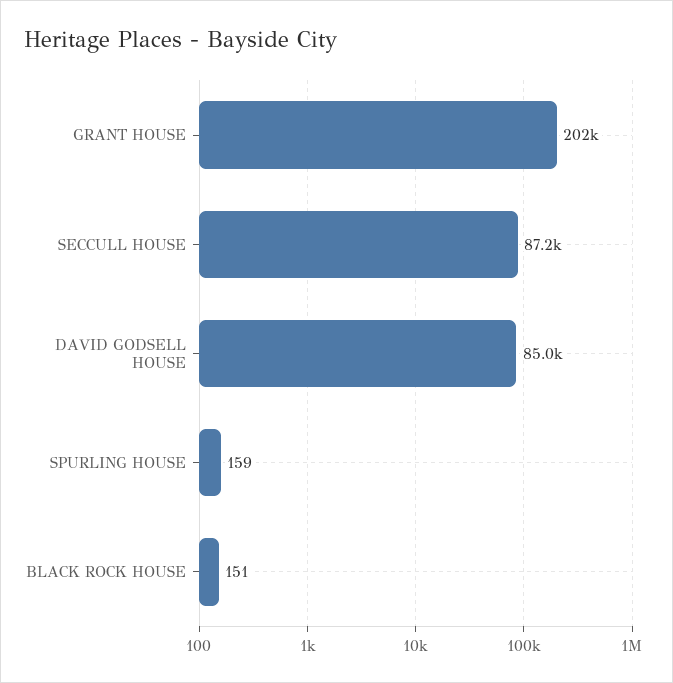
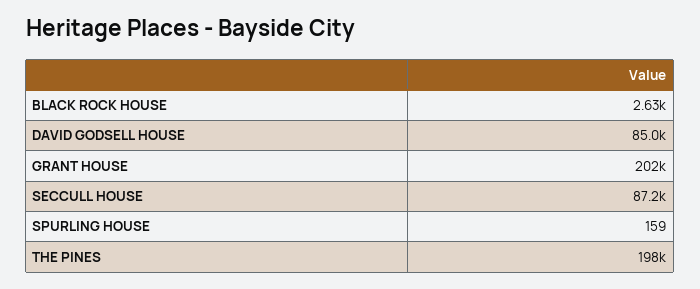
  {
    "GRANT HOUSE": 202000,
    "SECCULL HOUSE": 87200,
    "DAVID GODSELL HOUSE": 85000,
    "SPURLING HOUSE": 159,
-   "BLACK ROCK HOUSE": 151
+   "BLACK ROCK HOUSE": 2630,
+   "THE PINES": 198000
  }

